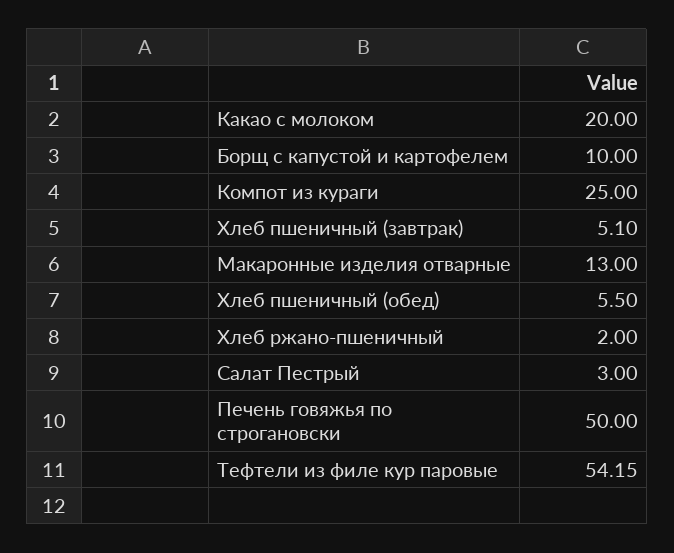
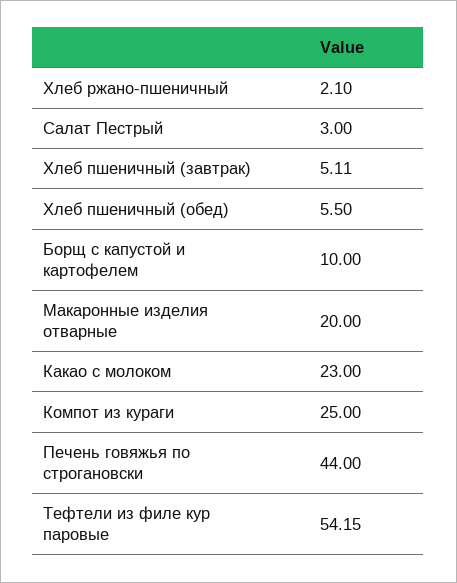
  {
-   "Какао с молоком": 20,
+   "Какао с молоком": 23,
    "Борщ с капустой и картофелем": 10,
    "Компот из кураги": 25,
-   "Хлеб пшеничный (завтрак)": 5.1,
+   "Хлеб пшеничный (завтрак)": 5.11,
-   "Макаронные изделия отварные": 13,
+   "Макаронные изделия отварные": 20,
    "Хлеб пшеничный (обед)": 5.5,
-   "Хлеб ржано-пшеничный": 2,
+   "Хлеб ржано-пшеничный": 2.1,
    "Салат Пестрый": 3,
-   "Печень говяжья по строгановски": 50,
+   "Печень говяжья по строгановски": 44,
    "Тефтели из филе кур паровые": 54.15
  }

